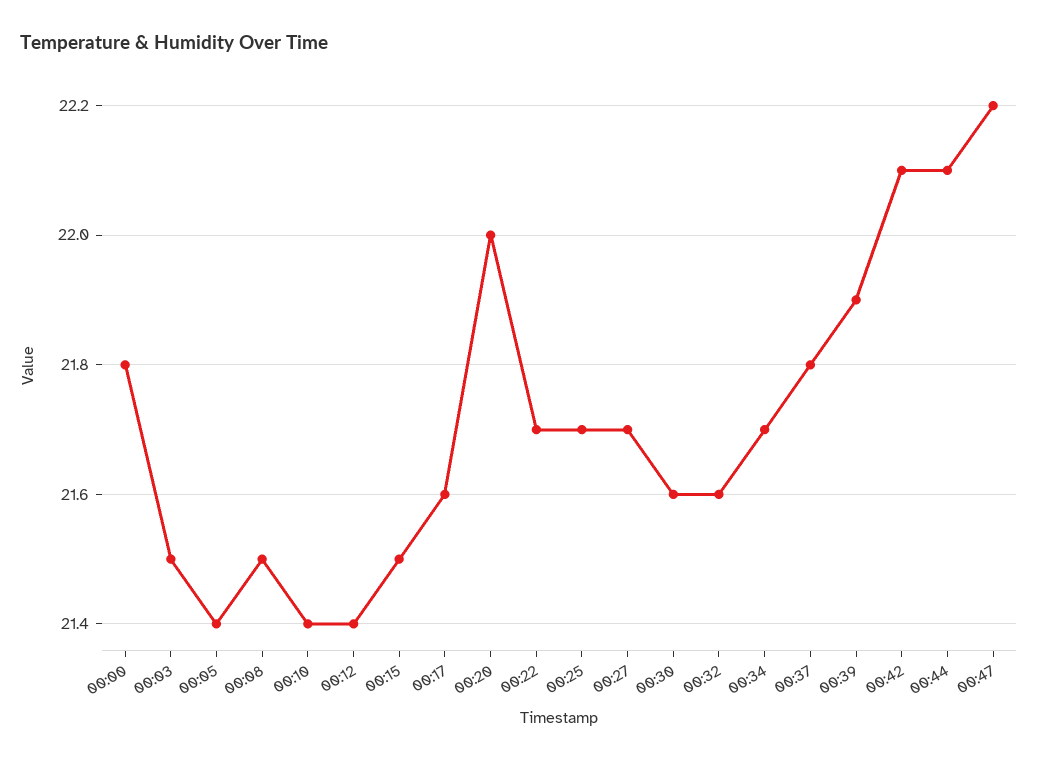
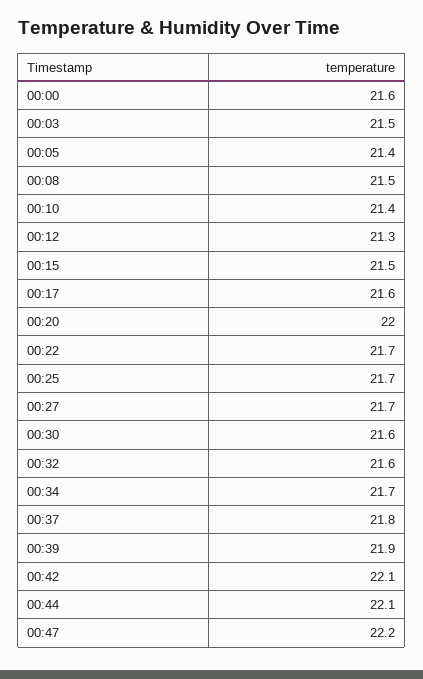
  {
-   "00:00": 21.8,
+   "00:00": 21.6,
    "00:03": 21.5,
    "00:05": 21.4,
    "00:08": 21.5,
    "00:10": 21.4,
-   "00:12": 21.4,
+   "00:12": 21.3,
    "00:15": 21.5,
    "00:17": 21.6,
    "00:20": 22,
    "00:22": 21.7,
    "00:25": 21.7,
    "00:27": 21.7,
    "00:30": 21.6,
    "00:32": 21.6,
    "00:34": 21.7,
    "00:37": 21.8,
    "00:39": 21.9,
    "00:42": 22.1,
    "00:44": 22.1,
    "00:47": 22.2
  }

